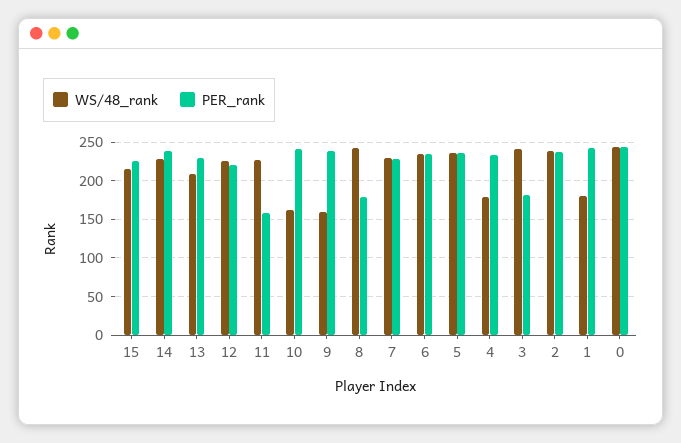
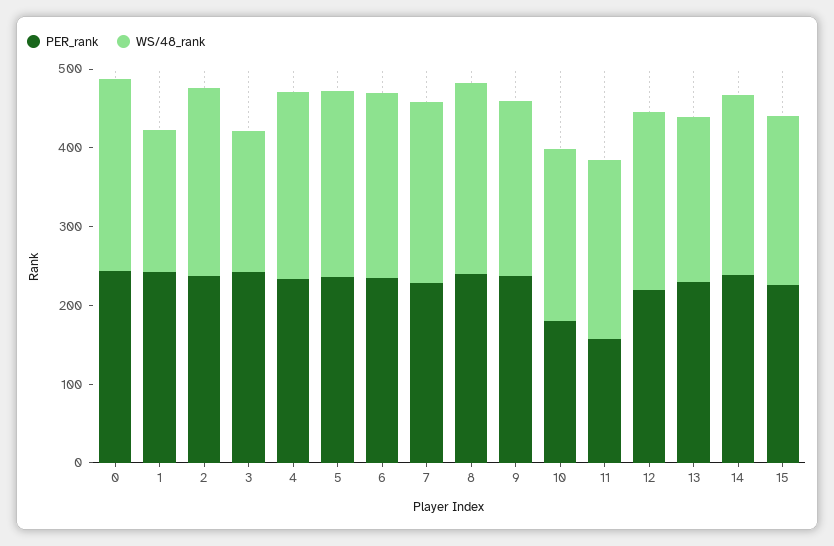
  {
    "WS/48_rank": {
      "15": 220,
      "14": 230,
      "13": 210,
      "12": 230,
      "11": 230,
-     "10": 160,
+     "10": 220,
-     "9": 160,
+     "9": 220,
      "8": 240,
      "7": 230,
      "6": 240,
      "5": 240,
-     "4": 180,
+     "4": 240,
-     "3": 240,
+     "3": 180,
      "2": 240,
      "1": 180,
      "0": 240
    },
    "PER_rank": {
      "15": 230,
      "14": 240,
      "13": 230,
      "12": 220,
      "11": 160,
-     "10": 240,
+     "10": 180,
      "9": 240,
-     "8": 180,
+     "8": 240,
      "7": 230,
      "6": 240,
      "5": 240,
      "4": 230,
-     "3": 180,
+     "3": 240,
      "2": 240,
      "1": 240,
      "0": 240
    }
  }

